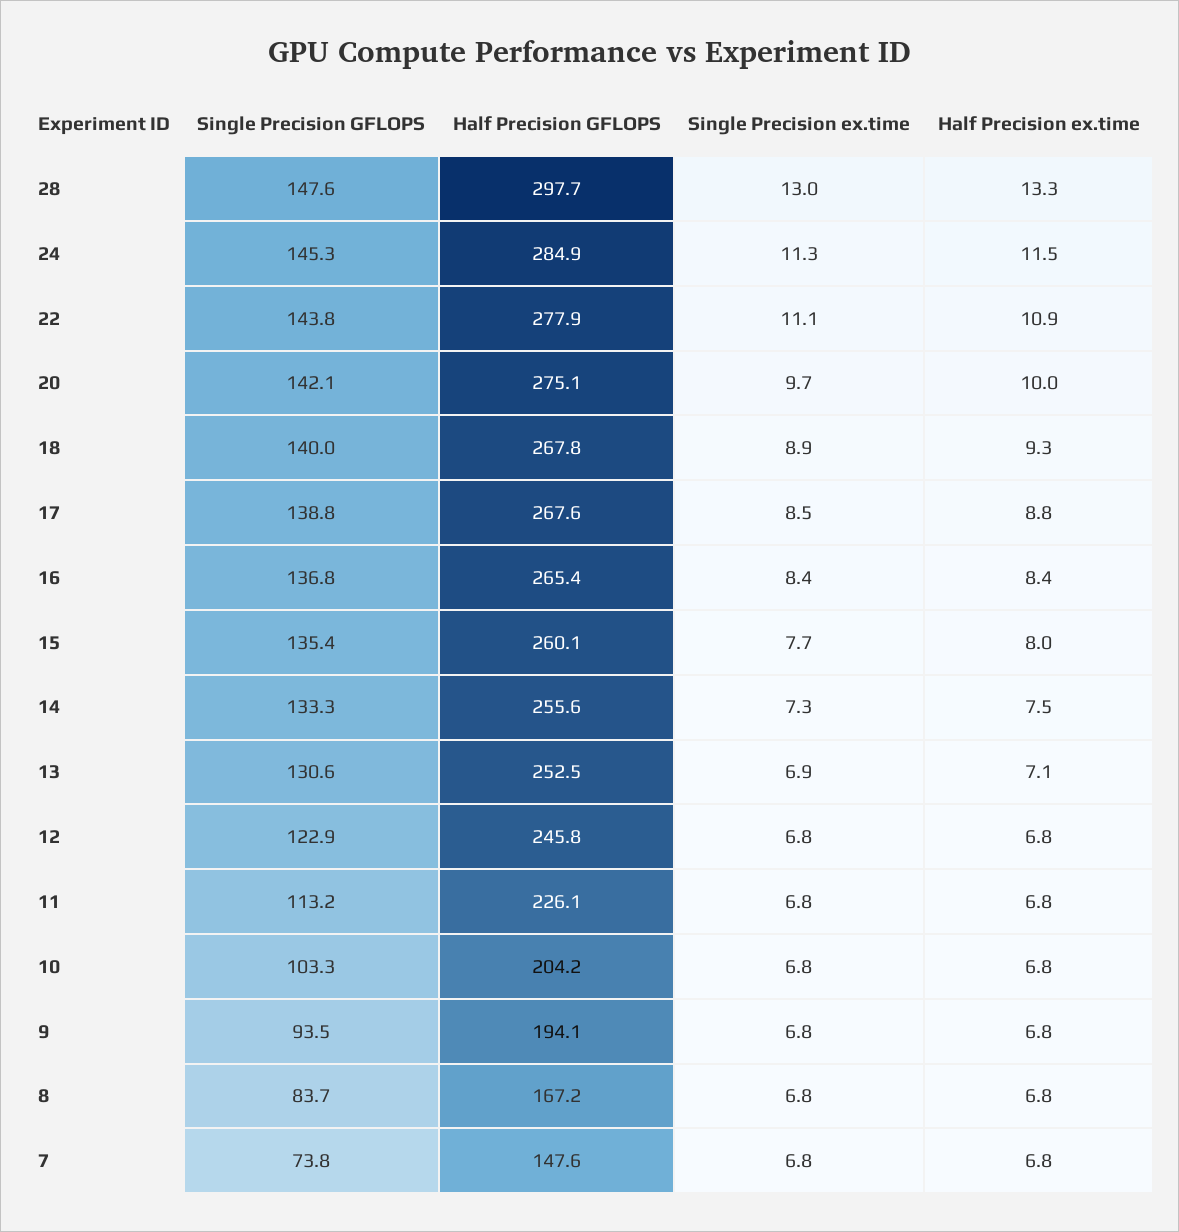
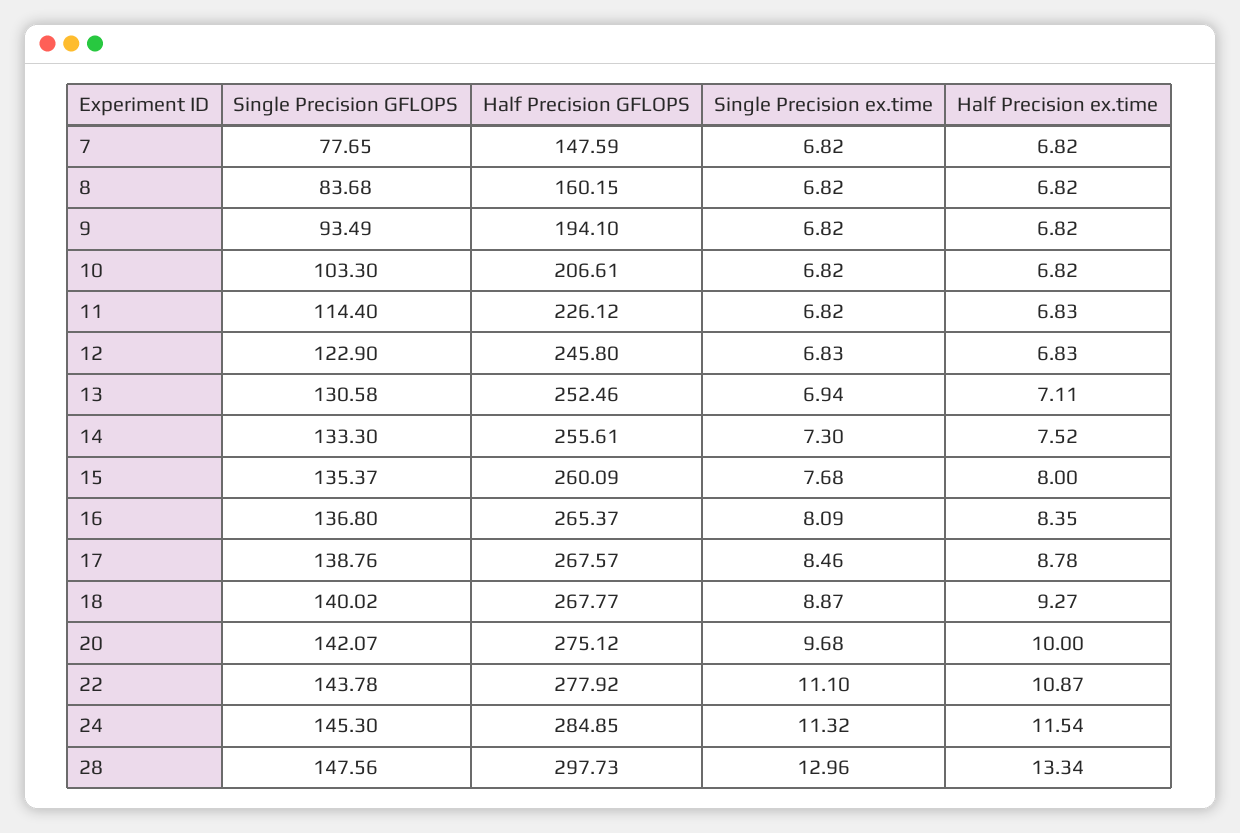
  {
    "Single Precision GFLOPS": {
      "28": 147.56,
      "24": 145.3,
      "22": 143.78,
      "20": 142.07,
      "18": 140.02,
      "17": 138.76,
      "16": 136.8,
      "15": 135.37,
      "14": 133.3,
      "13": 130.58,
      "12": 122.9,
-     "11": 113.2,
+     "11": 114.4,
      "10": 103.3,
      "9": 93.49,
      "8": 83.68,
-     "7": 73.8
+     "7": 77.65
    },
    "Half Precision GFLOPS": {
      "28": 297.73,
      "24": 284.85,
      "22": 277.92,
      "20": 275.12,
      "18": 267.77,
      "17": 267.57,
      "16": 265.37,
      "15": 260.09,
      "14": 255.61,
      "13": 252.46,
      "12": 245.8,
      "11": 226.12,
-     "10": 204.2,
+     "10": 206.61,
      "9": 194.1,
-     "8": 167.2,
+     "8": 160.15,
      "7": 147.59
    },
    "Single Precision ex.time": {
      "28": 12.96,
      "24": 11.32,
      "22": 11.1,
      "20": 9.68,
      "18": 8.87,
      "17": 8.46,
-     "16": 8.4,
+     "16": 8.09,
      "15": 7.68,
      "14": 7.3,
      "13": 6.94,
      "12": 6.83,
      "11": 6.82,
      "10": 6.82,
      "9": 6.82,
      "8": 6.82,
      "7": 6.82
    },
    "Half Precision ex.time": {
      "28": 13.34,
      "24": 11.54,
      "22": 10.87,
      "20": 10,
      "18": 9.27,
      "17": 8.78,
      "16": 8.35,
      "15": 8,
      "14": 7.52,
      "13": 7.11,
      "12": 6.83,
      "11": 6.83,
      "10": 6.82,
      "9": 6.82,
      "8": 6.82,
      "7": 6.82
    }
  }

